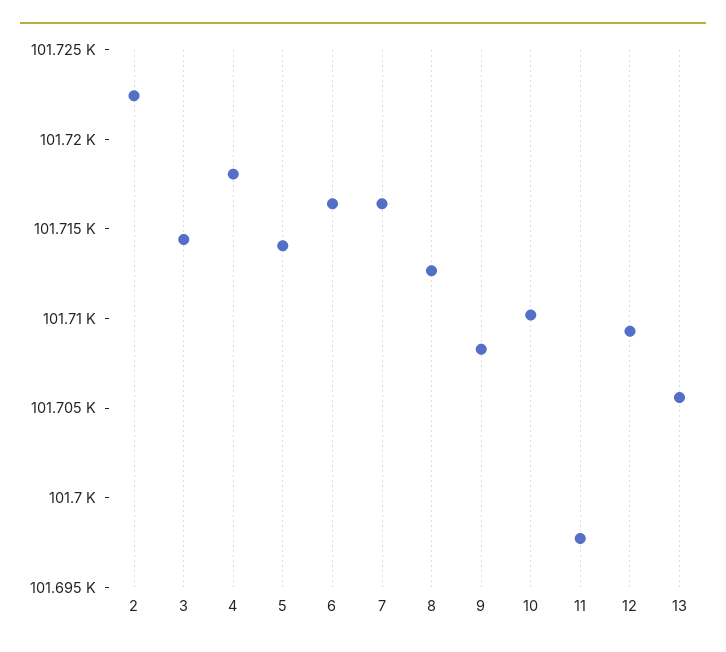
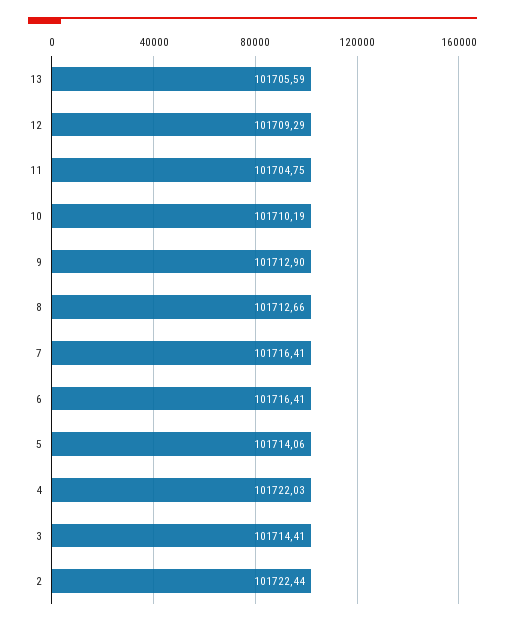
  {
    "2": 101722.44,
    "3": 101714.41,
-   "4": 101718,
+   "4": 101722.03,
    "5": 101714.06,
    "6": 101716.41,
    "7": 101716.41,
    "8": 101712.66,
-   "9": 101708,
+   "9": 101712.9,
    "10": 101710.19,
-   "11": 101698,
+   "11": 101704.75,
    "12": 101709.29,
    "13": 101705.59
  }

